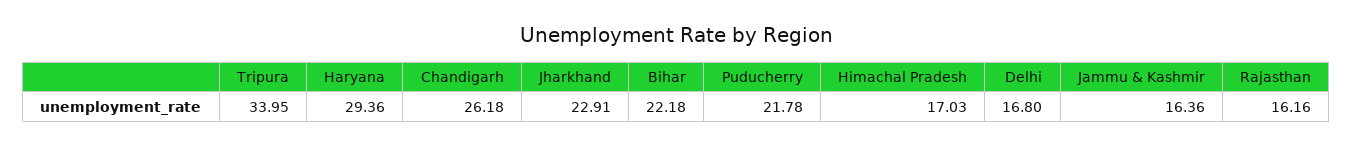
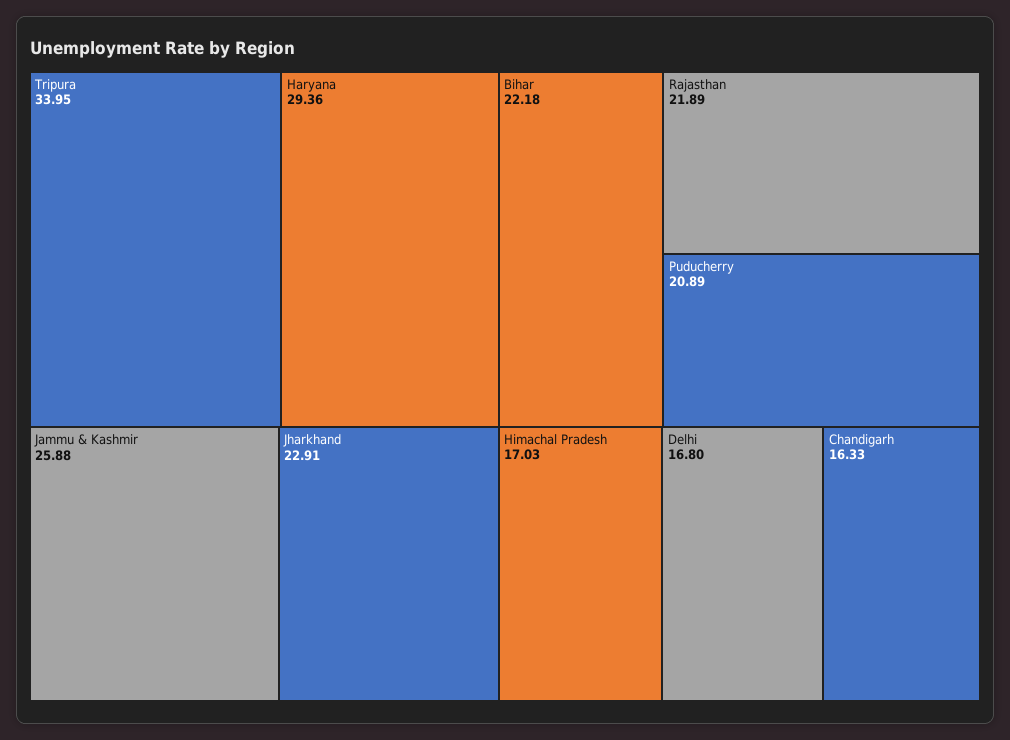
  {
    "Tripura": 33.95,
    "Haryana": 29.36,
-   "Chandigarh": 26.18,
+   "Chandigarh": 16.33,
    "Jharkhand": 22.91,
    "Bihar": 22.18,
-   "Puducherry": 21.78,
+   "Puducherry": 20.89,
    "Himachal Pradesh": 17.03,
    "Delhi": 16.8,
-   "Jammu & Kashmir": 16.36,
+   "Jammu & Kashmir": 25.88,
-   "Rajasthan": 16.16
+   "Rajasthan": 21.89
  }

